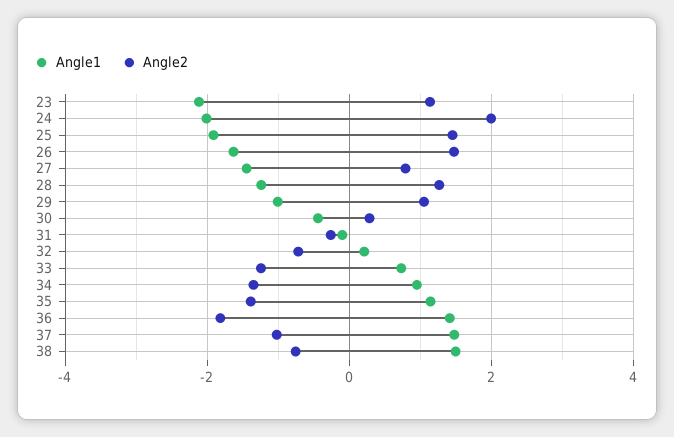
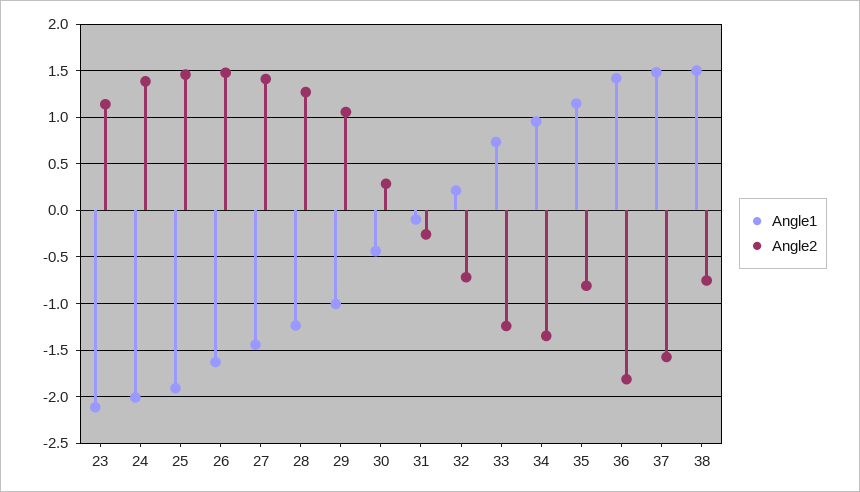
  {
    "Angle1": {
      "23": -2.1,
      "24": -2,
      "25": -1.9,
      "26": -1.6,
      "27": -1.4,
      "28": -1.2,
      "29": -1,
      "30": -0.4,
      "31": -0.1,
      "32": 0.2,
      "33": 0.7,
      "34": 1,
      "35": 1.1,
      "36": 1.4,
      "37": 1.5,
      "38": 1.5
    },
    "Angle2": {
      "23": 1.1,
-     "24": 2,
+     "24": 1.4,
      "25": 1.5,
      "26": 1.5,
-     "27": 0.8,
+     "27": 1.4,
      "28": 1.3,
      "29": 1.1,
      "30": 0.3,
      "31": -0.3,
      "32": -0.7,
      "33": -1.2,
      "34": -1.3,
-     "35": -1.4,
+     "35": -0.8,
      "36": -1.8,
-     "37": -1,
+     "37": -1.6,
      "38": -0.8
    }
  }

